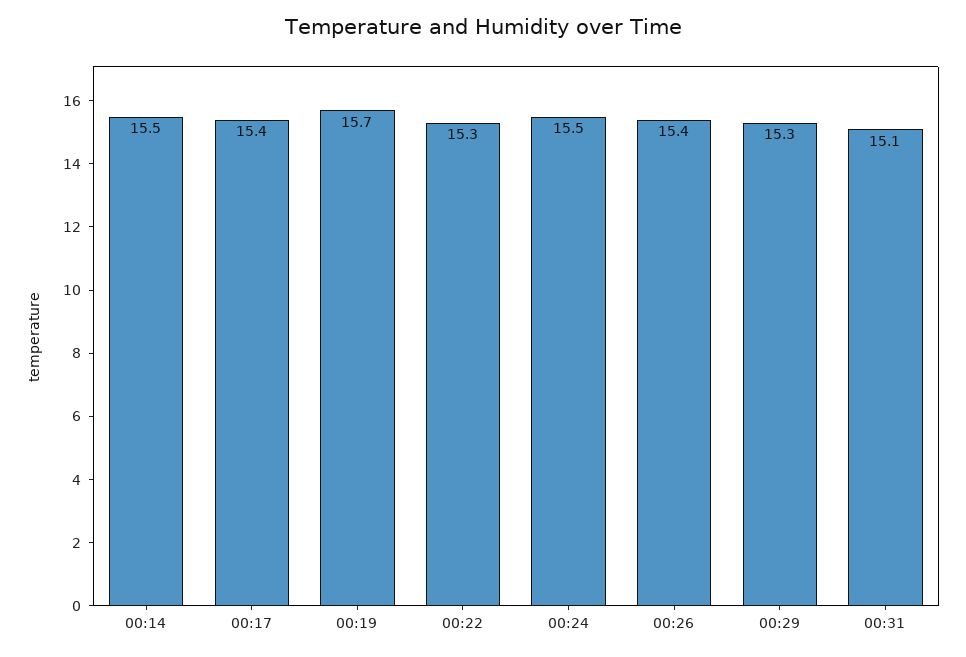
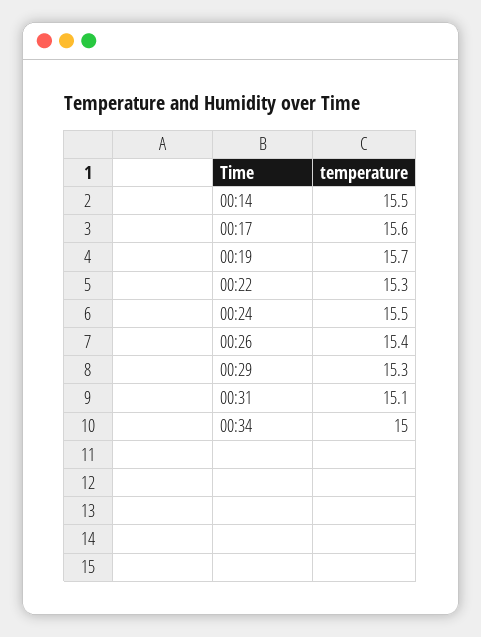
  {
    "00:14": 15.5,
-   "00:17": 15.4,
+   "00:17": 15.6,
    "00:19": 15.7,
    "00:22": 15.3,
    "00:24": 15.5,
    "00:26": 15.4,
    "00:29": 15.3,
-   "00:31": 15.1
+   "00:31": 15.1,
+   "00:34": 15
  }

